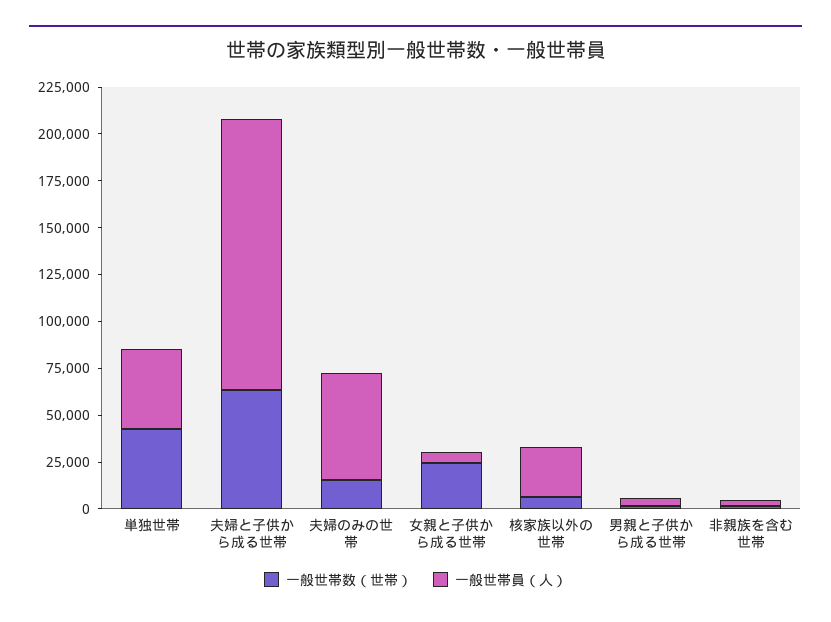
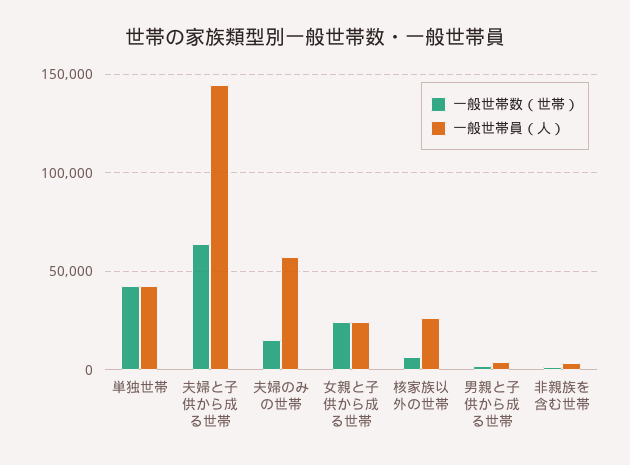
  {
    "一般世帯数（世帯）": {
      "単独世帯": 45000,
      "夫婦と子供から成る世帯": 65000,
      "夫婦のみの世帯": 15000,
      "女親と子供から成る世帯": 25000,
      "核家族以外の世帯": 5000,
      "男親と子供から成る世帯": 0,
      "非親族を含む世帯": 0
    },
    "一般世帯員（人）": {
      "単独世帯": 45000,
      "夫婦と子供から成る世帯": 145000,
      "夫婦のみの世帯": 55000,
-     "女親と子供から成る世帯": 5000,
+     "女親と子供から成る世帯": 25000,
      "核家族以外の世帯": 25000,
      "男親と子供から成る世帯": 5000,
      "非親族を含む世帯": 5000
    }
  }

